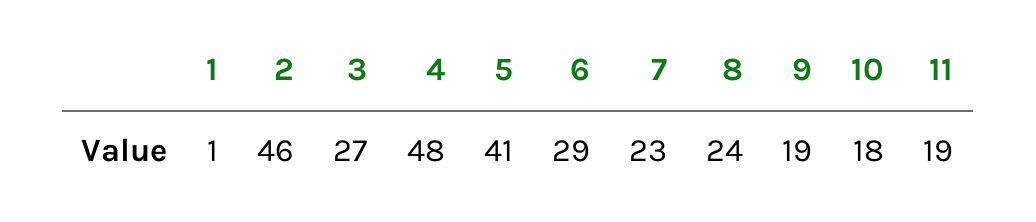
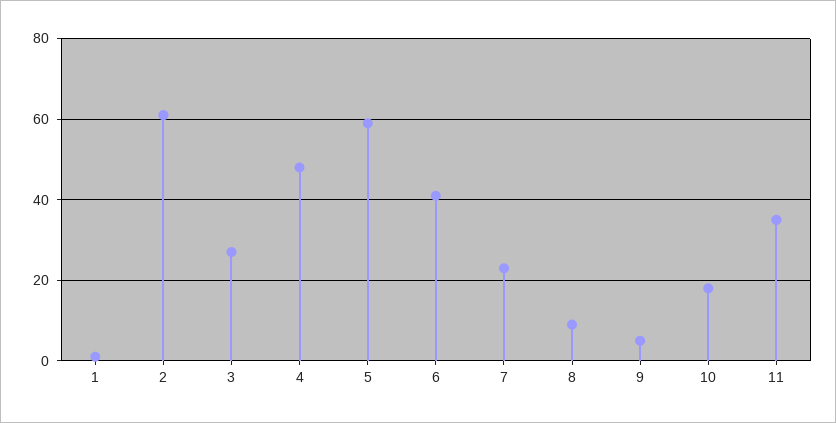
  {
    "1": 1,
-   "2": 46,
+   "2": 60,
    "3": 27,
    "4": 48,
-   "5": 41,
+   "5": 60,
-   "6": 29,
+   "6": 40,
    "7": 23,
-   "8": 24,
+   "8": 10,
-   "9": 19,
+   "9": 5,
    "10": 18,
-   "11": 19
+   "11": 35
  }

